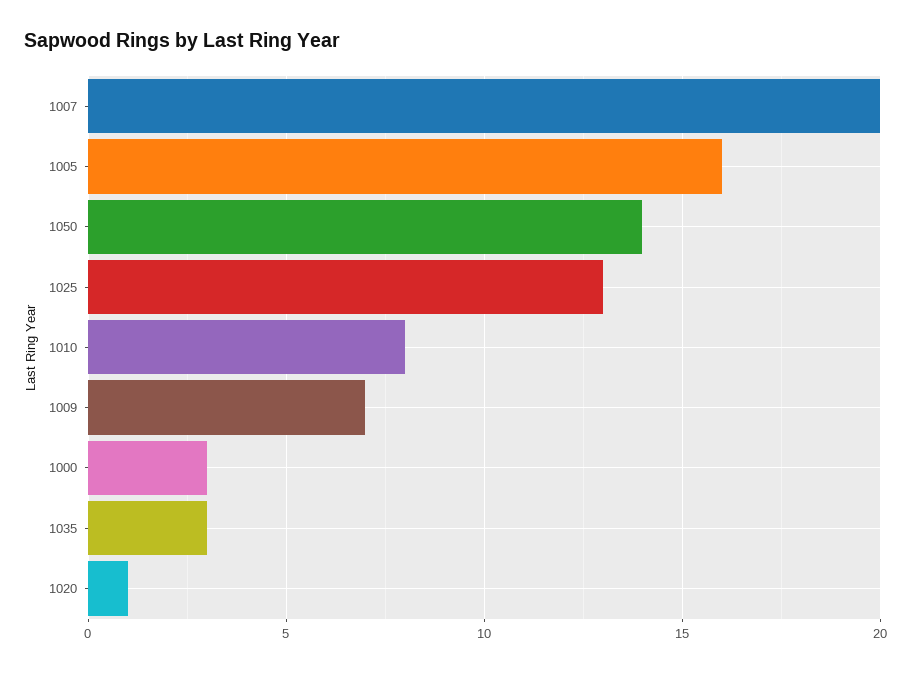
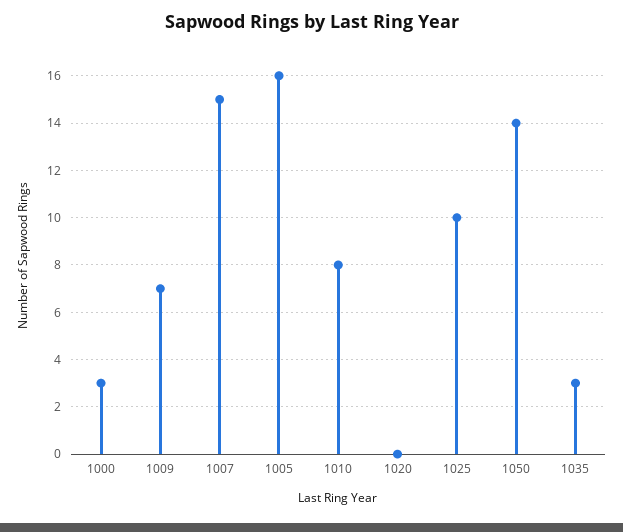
  {
-   "1007": 20,
+   "1007": 15,
    "1005": 16,
    "1050": 14,
-   "1025": 13,
+   "1025": 10,
    "1010": 8,
    "1009": 7,
    "1000": 3,
    "1035": 3,
-   "1020": 1
+   "1020": 0
  }

